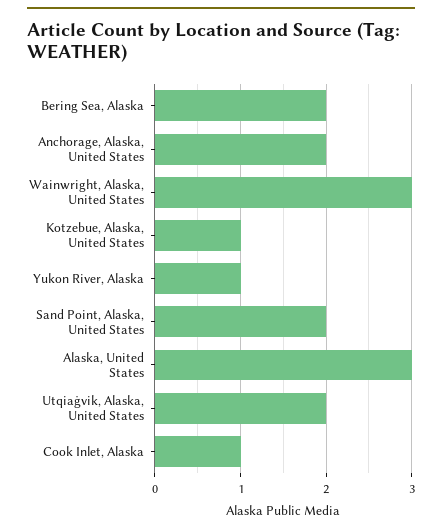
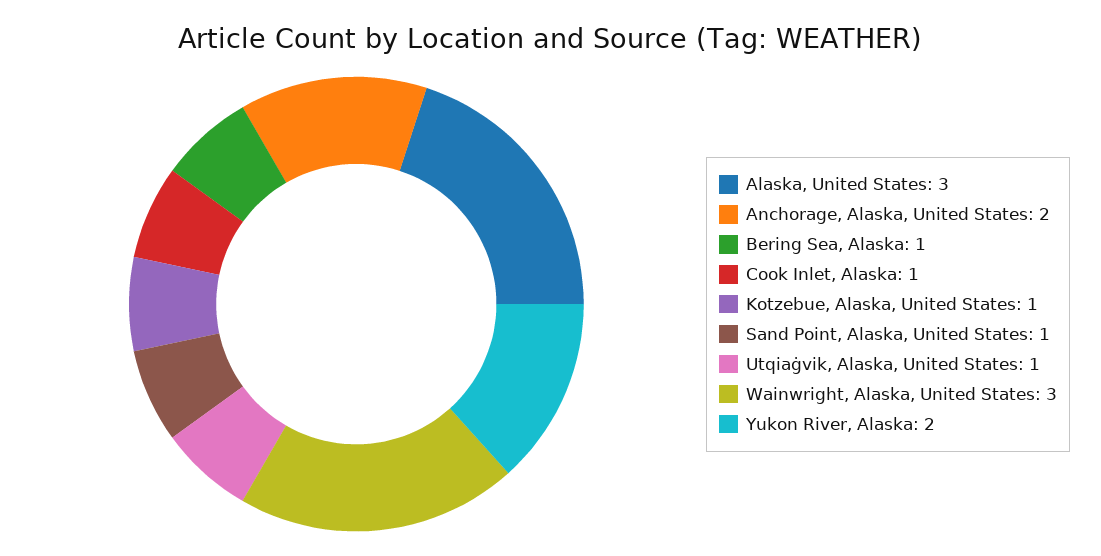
  {
-   "Bering Sea, Alaska": 2,
+   "Bering Sea, Alaska": 1,
    "Anchorage, Alaska, United States": 2,
    "Wainwright, Alaska, United States": 3,
    "Kotzebue, Alaska, United States": 1,
-   "Yukon River, Alaska": 1,
+   "Yukon River, Alaska": 2,
-   "Sand Point, Alaska, United States": 2,
+   "Sand Point, Alaska, United States": 1,
    "Alaska, United States": 3,
-   "Utqiaġvik, Alaska, United States": 2,
+   "Utqiaġvik, Alaska, United States": 1,
    "Cook Inlet, Alaska": 1
  }

